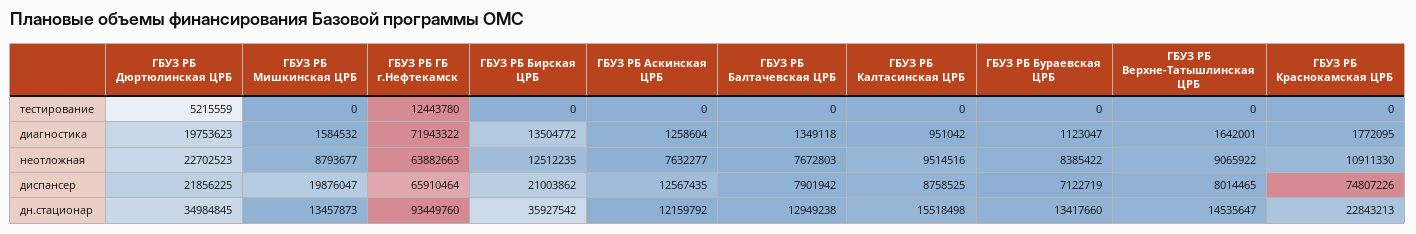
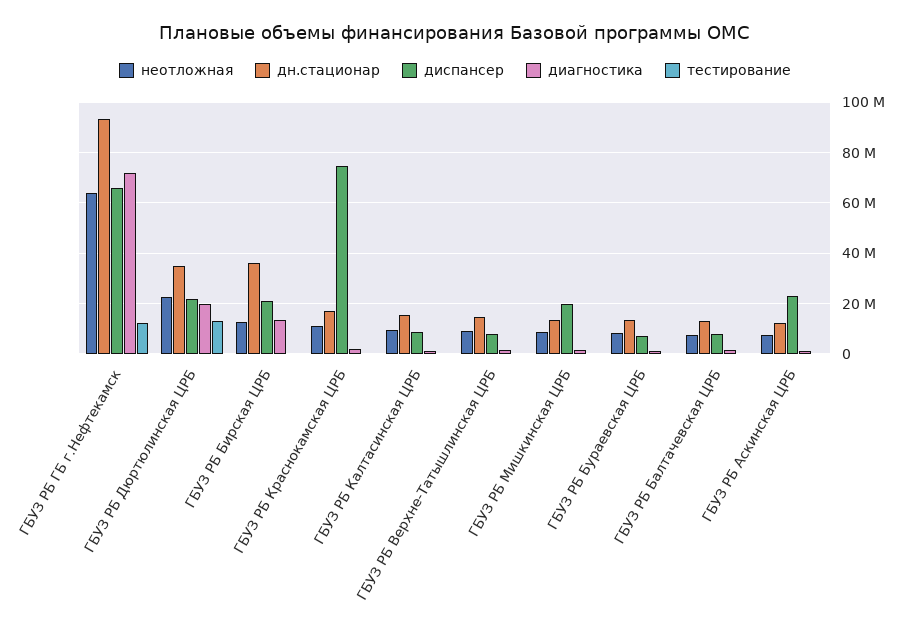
  {
    "тестирование": {
-     "ГБУЗ РБ Дюртюлинская ЦРБ": 5215559,
+     "ГБУЗ РБ Дюртюлинская ЦРБ": 12500000,
      "ГБУЗ РБ Мишкинская ЦРБ": 0,
      "ГБУЗ РБ ГБ г.Нефтекамск": 12443780,
      "ГБУЗ РБ Бирская ЦРБ": 0,
      "ГБУЗ РБ Аскинская ЦРБ": 0,
      "ГБУЗ РБ Балтачевская ЦРБ": 0,
      "ГБУЗ РБ Калтасинская ЦРБ": 0,
      "ГБУЗ РБ Бураевская ЦРБ": 0,
      "ГБУЗ РБ Верхне-Татышлинская ЦРБ": 0,
      "ГБУЗ РБ Краснокамская ЦРБ": 0
    },
    "диагностика": {
      "ГБУЗ РБ Дюртюлинская ЦРБ": 19753623,
      "ГБУЗ РБ Мишкинская ЦРБ": 1584532,
      "ГБУЗ РБ ГБ г.Нефтекамск": 71943322,
      "ГБУЗ РБ Бирская ЦРБ": 13504772,
      "ГБУЗ РБ Аскинская ЦРБ": 1258604,
      "ГБУЗ РБ Балтачевская ЦРБ": 1349118,
      "ГБУЗ РБ Калтасинская ЦРБ": 951042,
      "ГБУЗ РБ Бураевская ЦРБ": 1123047,
      "ГБУЗ РБ Верхне-Татышлинская ЦРБ": 1642001,
      "ГБУЗ РБ Краснокамская ЦРБ": 1772095
    },
    "неотложная": {
      "ГБУЗ РБ Дюртюлинская ЦРБ": 22702523,
      "ГБУЗ РБ Мишкинская ЦРБ": 8793677,
      "ГБУЗ РБ ГБ г.Нефтекамск": 63882663,
      "ГБУЗ РБ Бирская ЦРБ": 12512235,
      "ГБУЗ РБ Аскинская ЦРБ": 7632277,
      "ГБУЗ РБ Балтачевская ЦРБ": 7672803,
      "ГБУЗ РБ Калтасинская ЦРБ": 9514516,
      "ГБУЗ РБ Бураевская ЦРБ": 8385422,
      "ГБУЗ РБ Верхне-Татышлинская ЦРБ": 9065922,
      "ГБУЗ РБ Краснокамская ЦРБ": 10911330
    },
    "диспансер": {
      "ГБУЗ РБ Дюртюлинская ЦРБ": 21856225,
      "ГБУЗ РБ Мишкинская ЦРБ": 19876047,
      "ГБУЗ РБ ГБ г.Нефтекамск": 65910464,
      "ГБУЗ РБ Бирская ЦРБ": 21003862,
-     "ГБУЗ РБ Аскинская ЦРБ": 12567435,
+     "ГБУЗ РБ Аскинская ЦРБ": 22500000,
      "ГБУЗ РБ Балтачевская ЦРБ": 7901942,
      "ГБУЗ РБ Калтасинская ЦРБ": 8758525,
      "ГБУЗ РБ Бураевская ЦРБ": 7122719,
      "ГБУЗ РБ Верхне-Татышлинская ЦРБ": 8014465,
      "ГБУЗ РБ Краснокамская ЦРБ": 74807226
    },
    "дн.стационар": {
      "ГБУЗ РБ Дюртюлинская ЦРБ": 34984845,
      "ГБУЗ РБ Мишкинская ЦРБ": 13457873,
      "ГБУЗ РБ ГБ г.Нефтекамск": 93449760,
      "ГБУЗ РБ Бирская ЦРБ": 35927542,
      "ГБУЗ РБ Аскинская ЦРБ": 12159792,
      "ГБУЗ РБ Балтачевская ЦРБ": 12949238,
      "ГБУЗ РБ Калтасинская ЦРБ": 15518498,
      "ГБУЗ РБ Бураевская ЦРБ": 13417660,
      "ГБУЗ РБ Верхне-Татышлинская ЦРБ": 14535647,
-     "ГБУЗ РБ Краснокамская ЦРБ": 22843213
+     "ГБУЗ РБ Краснокамская ЦРБ": 17500000
    }
  }

